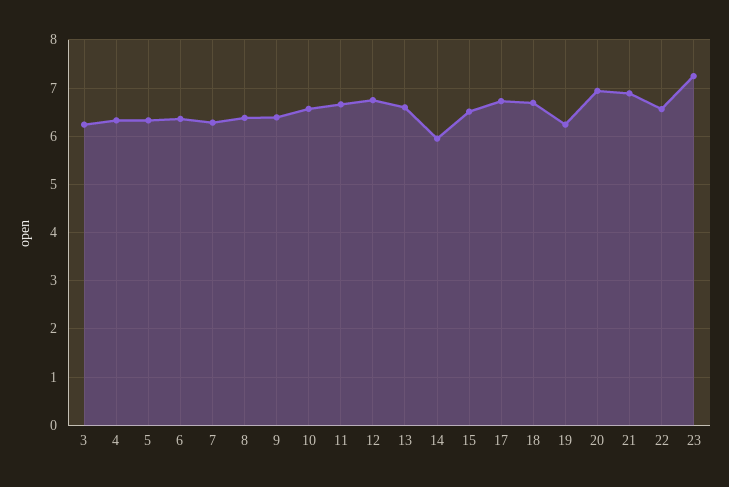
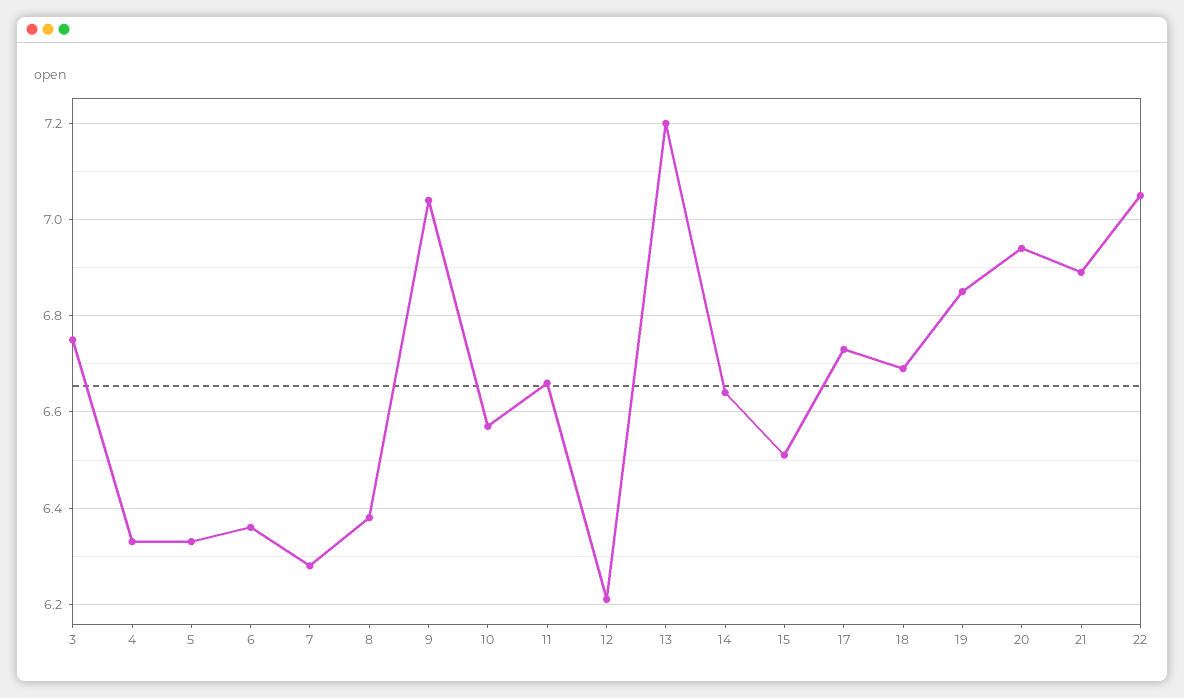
  {
-   "3": 6.2,
+   "3": 6.75,
    "4": 6.35,
    "5": 6.35,
    "6": 6.35,
    "7": 6.3,
    "8": 6.4,
-   "9": 6.4,
+   "9": 7.05,
    "10": 6.55,
    "11": 6.65,
-   "12": 6.8,
+   "12": 6.2,
-   "13": 6.6,
+   "13": 7.2,
-   "14": 6,
+   "14": 6.65,
    "15": 6.5,
    "17": 6.75,
    "18": 6.7,
-   "19": 6.2,
+   "19": 6.85,
    "20": 6.95,
    "21": 6.9,
-   "22": 6.6,
+   "22": 7.05
-   "23": 7.2
  }

